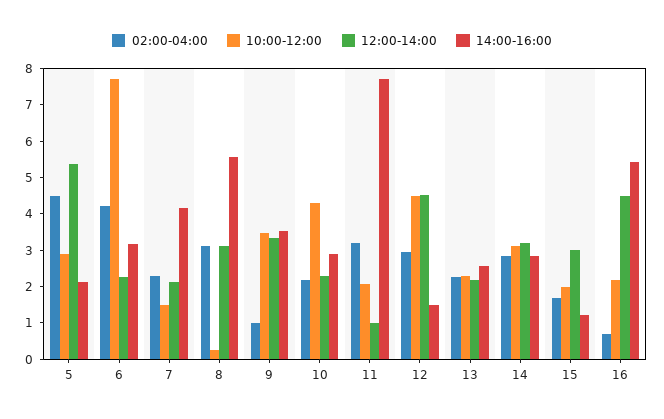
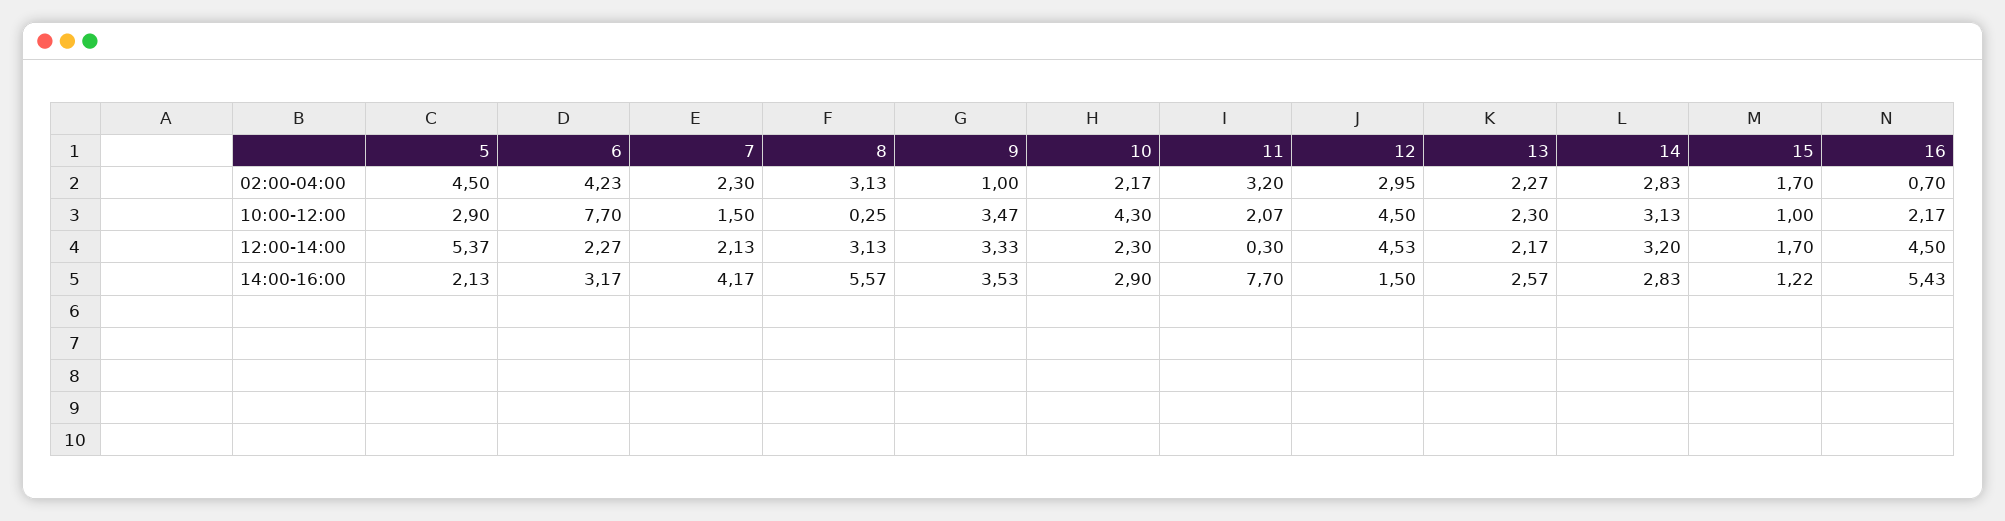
  {
    "02:00-04:00": {
      "5": 4.5,
      "6": 4.23,
      "7": 2.3,
      "8": 3.13,
      "9": 1,
      "10": 2.17,
      "11": 3.2,
      "12": 2.95,
      "13": 2.27,
      "14": 2.83,
      "15": 1.7,
      "16": 0.7
    },
    "10:00-12:00": {
      "5": 2.9,
      "6": 7.7,
      "7": 1.5,
      "8": 0.25,
      "9": 3.47,
      "10": 4.3,
      "11": 2.07,
      "12": 4.5,
      "13": 2.3,
      "14": 3.13,
-     "15": 2,
+     "15": 1,
      "16": 2.17
    },
    "12:00-14:00": {
      "5": 5.37,
      "6": 2.27,
      "7": 2.13,
      "8": 3.13,
      "9": 3.33,
      "10": 2.3,
-     "11": 1,
+     "11": 0.3,
      "12": 4.53,
      "13": 2.17,
      "14": 3.2,
-     "15": 3,
+     "15": 1.7,
      "16": 4.5
    },
    "14:00-16:00": {
      "5": 2.13,
      "6": 3.17,
      "7": 4.17,
      "8": 5.57,
      "9": 3.53,
      "10": 2.9,
      "11": 7.7,
      "12": 1.5,
      "13": 2.57,
      "14": 2.83,
      "15": 1.22,
      "16": 5.43
    }
  }

